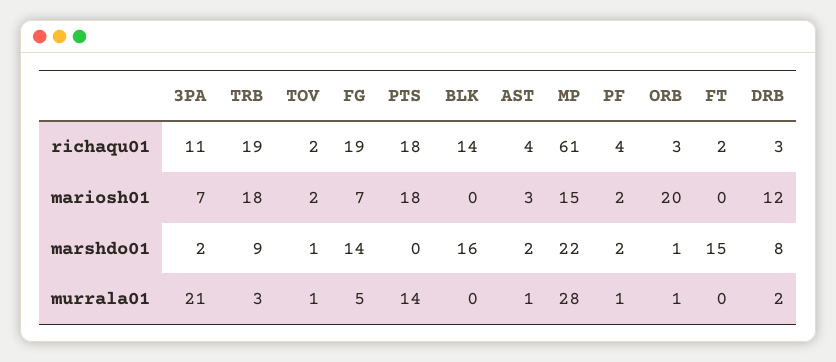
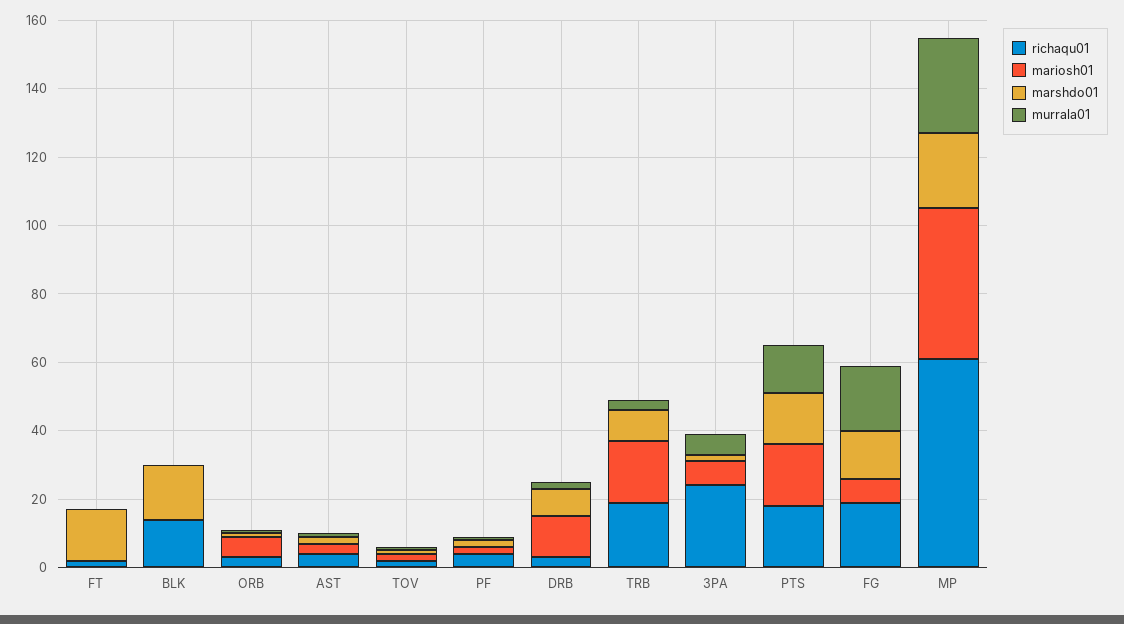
  {
    "richaqu01": {
-     "3PA": 11,
+     "3PA": 25,
      "TRB": 19,
      "TOV": 2,
      "FG": 19,
      "PTS": 18,
      "BLK": 14,
      "AST": 4,
      "MP": 61,
      "PF": 4,
      "ORB": 3,
      "FT": 2,
      "DRB": 3
    },
    "mariosh01": {
      "3PA": 7,
      "TRB": 18,
      "TOV": 2,
      "FG": 7,
      "PTS": 18,
      "BLK": 0,
      "AST": 3,
-     "MP": 15,
+     "MP": 45,
      "PF": 2,
-     "ORB": 20,
+     "ORB": 5,
      "FT": 0,
      "DRB": 12
    },
    "marshdo01": {
      "3PA": 2,
      "TRB": 9,
      "TOV": 1,
      "FG": 14,
-     "PTS": 0,
+     "PTS": 15,
      "BLK": 16,
      "AST": 2,
      "MP": 22,
      "PF": 2,
      "ORB": 1,
      "FT": 15,
      "DRB": 8
    },
    "murrala01": {
-     "3PA": 21,
+     "3PA": 5,
      "TRB": 3,
      "TOV": 1,
-     "FG": 5,
+     "FG": 20,
      "PTS": 14,
      "BLK": 0,
      "AST": 1,
      "MP": 28,
      "PF": 1,
      "ORB": 1,
      "FT": 0,
      "DRB": 2
    }
  }

